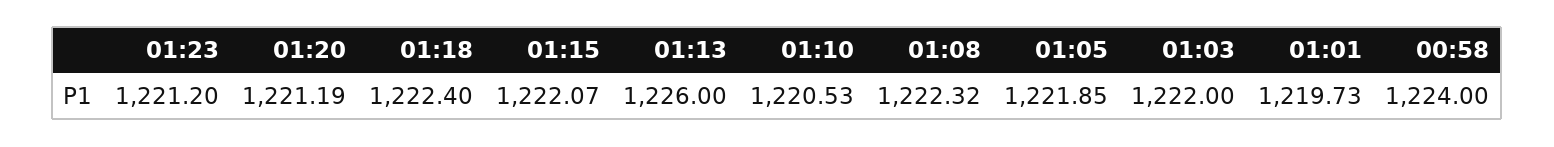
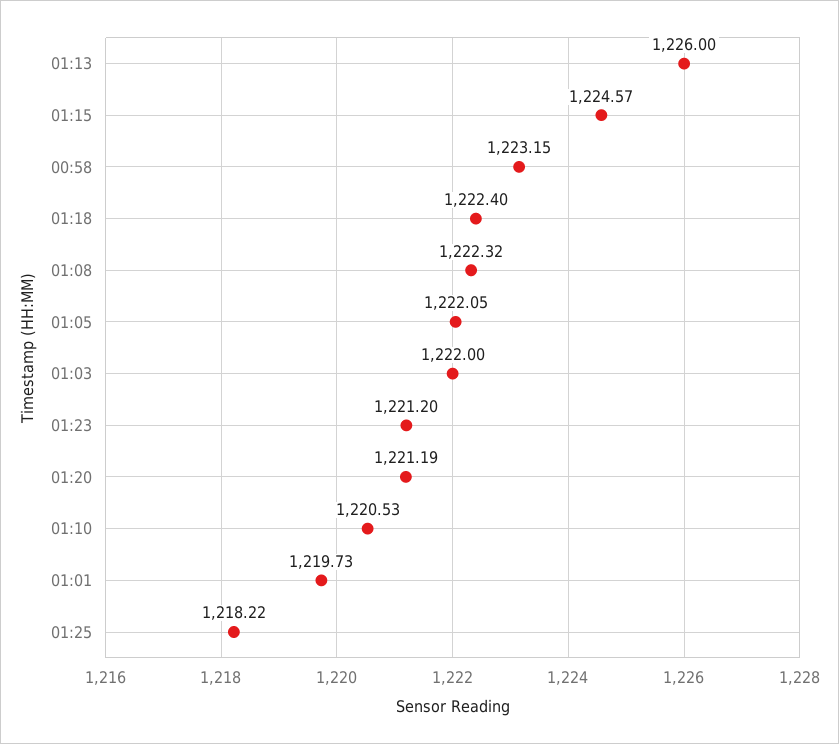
  {
    "01:23": 1221.2,
    "01:20": 1221.19,
    "01:18": 1222.4,
-   "01:15": 1222.07,
+   "01:15": 1224.57,
    "01:13": 1226,
    "01:10": 1220.53,
    "01:08": 1222.32,
-   "01:05": 1221.85,
+   "01:05": 1222.05,
    "01:03": 1222,
    "01:01": 1219.73,
-   "00:58": 1224
+   "00:58": 1223.15,
+   "01:25": 1218.22
  }

